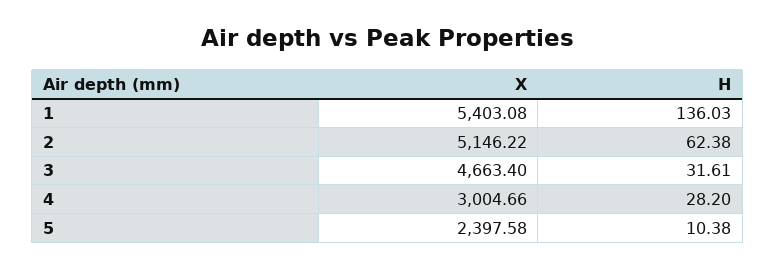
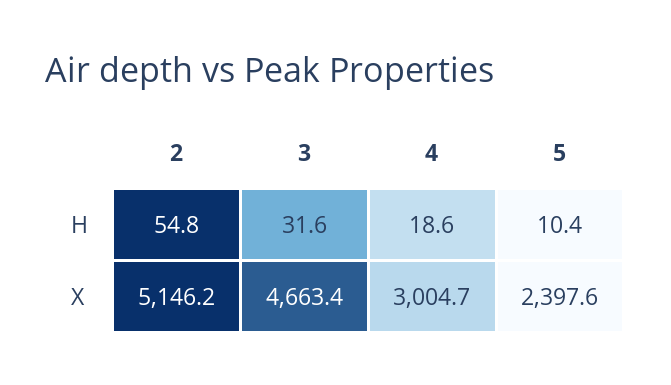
  {
    "X": {
-     "1": 5403.08,
      "2": 5146.22,
      "3": 4663.4,
      "4": 3004.66,
      "5": 2397.58
    },
    "H": {
-     "1": 136.03,
-     "2": 62.38,
+     "2": 54.8,
      "3": 31.61,
-     "4": 28.2,
+     "4": 18.6,
      "5": 10.38
    }
  }

